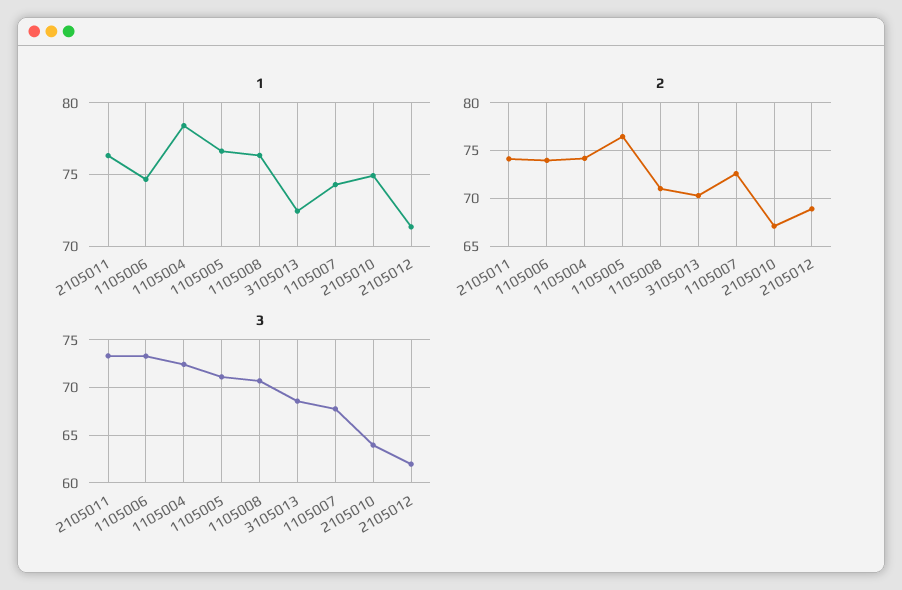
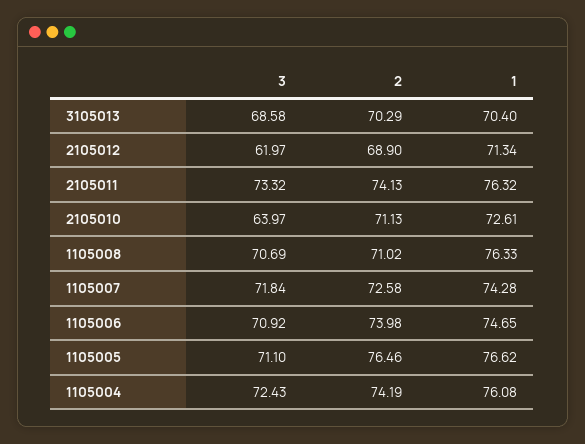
  {
    "1": {
      "2105011": 76.32,
      "1105006": 74.65,
-     "1105004": 78.5,
+     "1105004": 76.08,
      "1105005": 76.62,
      "1105008": 76.33,
-     "3105013": 72.5,
+     "3105013": 70.4,
      "1105007": 74.28,
-     "2105010": 75,
+     "2105010": 72.61,
      "2105012": 71.34
    },
    "2": {
      "2105011": 74.13,
      "1105006": 73.98,
      "1105004": 74.19,
      "1105005": 76.46,
      "1105008": 71.02,
      "3105013": 70.29,
      "1105007": 72.58,
-     "2105010": 67,
+     "2105010": 71.13,
      "2105012": 68.9
    },
    "3": {
      "2105011": 73.32,
-     "1105006": 73,
+     "1105006": 70.92,
      "1105004": 72.43,
      "1105005": 71.1,
      "1105008": 70.69,
      "3105013": 68.58,
-     "1105007": 68,
+     "1105007": 71.84,
      "2105010": 63.97,
      "2105012": 61.97
    }
  }

